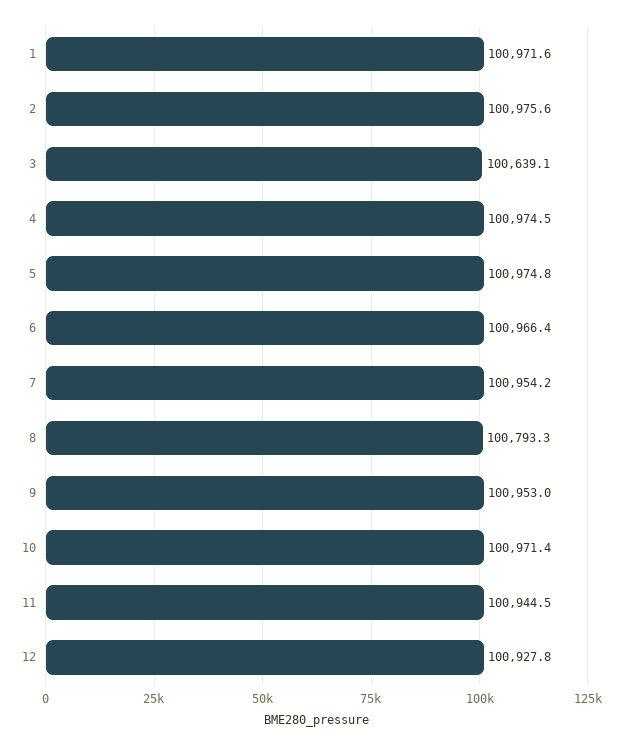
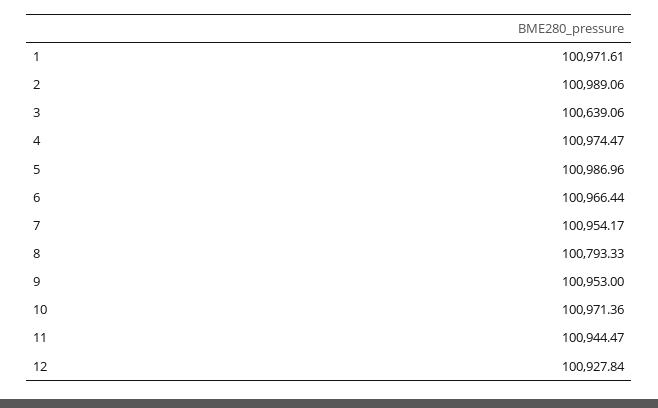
  {
    "1": 100971.61,
-   "2": 100975.6,
+   "2": 100989.06,
    "3": 100639.06,
    "4": 100974.47,
-   "5": 100974.8,
+   "5": 100986.96,
    "6": 100966.44,
    "7": 100954.17,
    "8": 100793.33,
    "9": 100953,
    "10": 100971.36,
    "11": 100944.47,
    "12": 100927.84
  }

